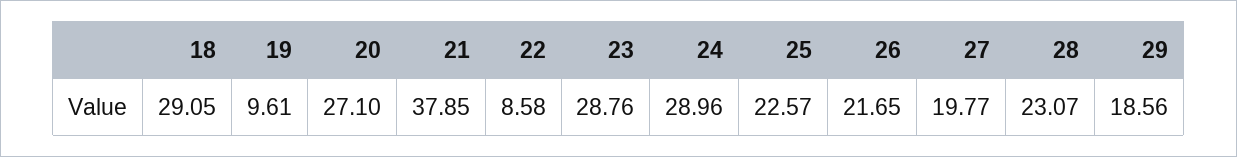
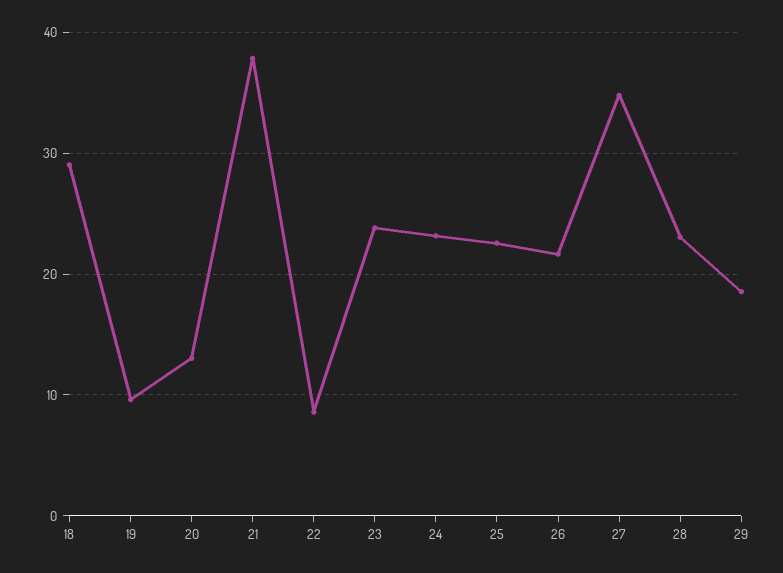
  {
    "18": 29.05,
    "19": 9.61,
-   "20": 27.1,
+   "20": 13,
    "21": 37.85,
    "22": 8.58,
-   "23": 28.76,
+   "23": 24,
-   "24": 28.96,
+   "24": 23,
    "25": 22.57,
    "26": 21.65,
-   "27": 19.77,
+   "27": 35,
    "28": 23.07,
    "29": 18.56
  }

